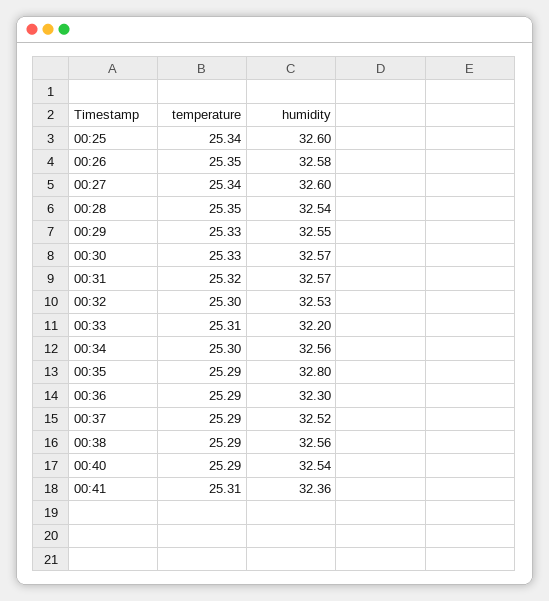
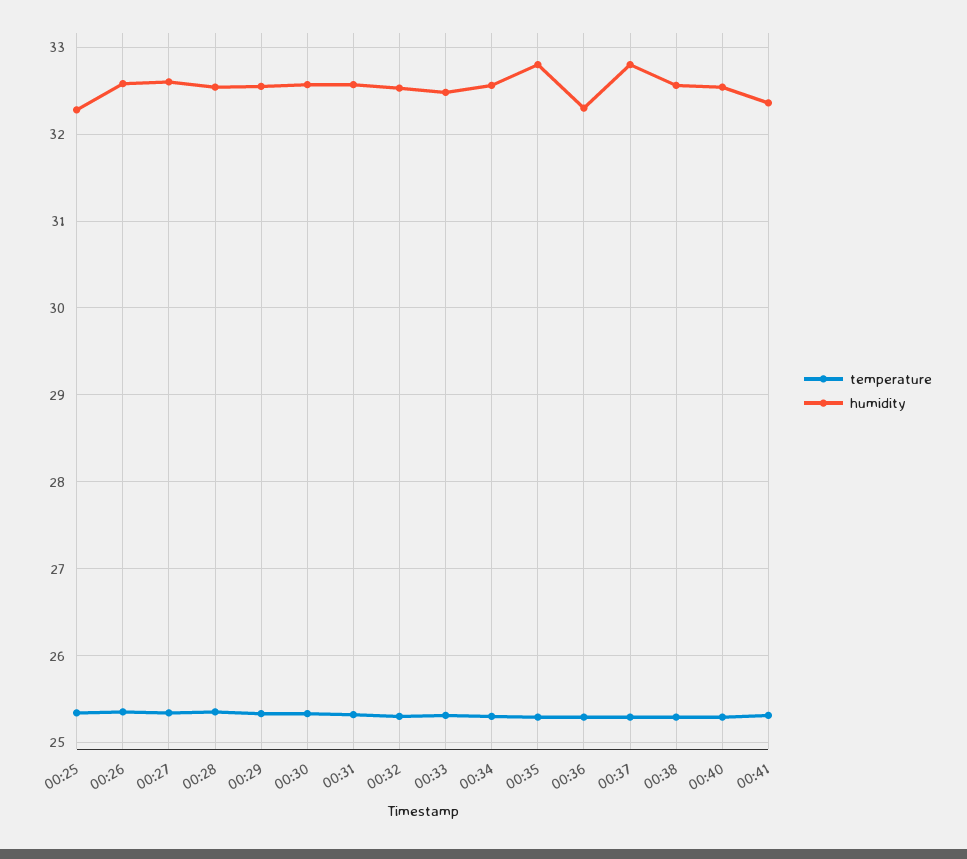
  {
    "temperature": {
      "00:25": 25.34,
      "00:26": 25.35,
      "00:27": 25.34,
      "00:28": 25.35,
      "00:29": 25.33,
      "00:30": 25.33,
      "00:31": 25.32,
      "00:32": 25.3,
      "00:33": 25.31,
      "00:34": 25.3,
      "00:35": 25.29,
      "00:36": 25.29,
      "00:37": 25.29,
      "00:38": 25.29,
      "00:40": 25.29,
      "00:41": 25.31
    },
    "humidity": {
-     "00:25": 32.6,
+     "00:25": 32.3,
      "00:26": 32.58,
      "00:27": 32.6,
      "00:28": 32.54,
      "00:29": 32.55,
      "00:30": 32.57,
      "00:31": 32.57,
      "00:32": 32.53,
-     "00:33": 32.2,
+     "00:33": 32.5,
      "00:34": 32.56,
      "00:35": 32.8,
      "00:36": 32.3,
-     "00:37": 32.52,
+     "00:37": 32.8,
      "00:38": 32.56,
      "00:40": 32.54,
      "00:41": 32.36
    }
  }

